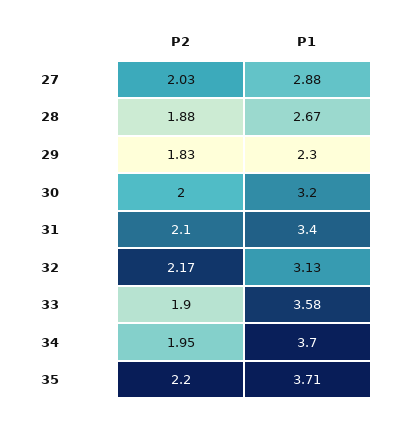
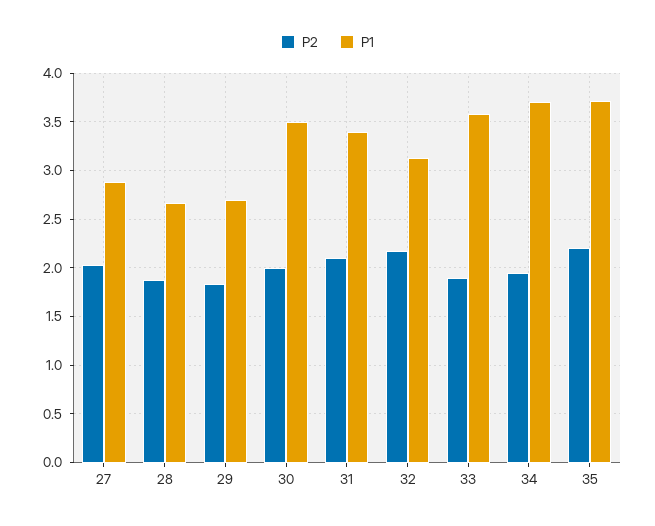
  {
    "P2": {
      "27": 2.03,
      "28": 1.88,
      "29": 1.83,
      "30": 2,
      "31": 2.1,
      "32": 2.17,
      "33": 1.9,
      "34": 1.95,
      "35": 2.2
    },
    "P1": {
      "27": 2.88,
      "28": 2.67,
-     "29": 2.3,
+     "29": 2.7,
-     "30": 3.2,
+     "30": 3.5,
      "31": 3.4,
      "32": 3.13,
      "33": 3.58,
      "34": 3.7,
      "35": 3.71
    }
  }

